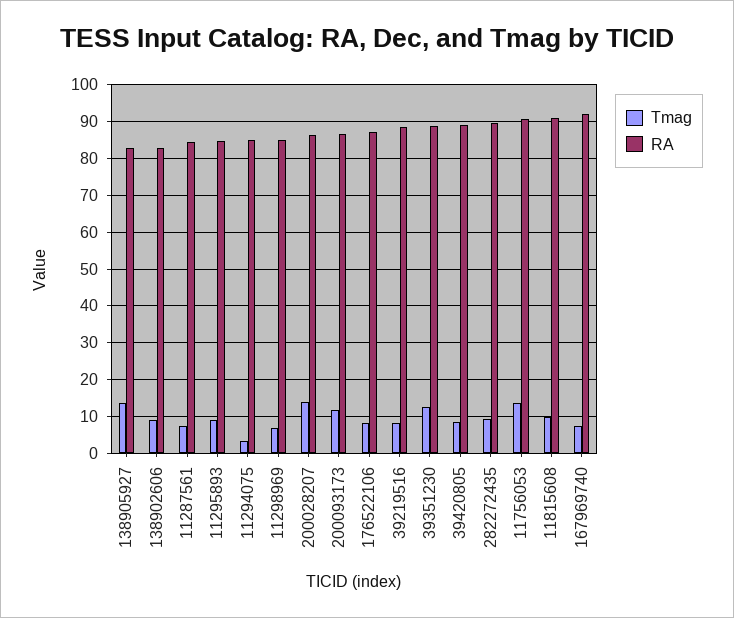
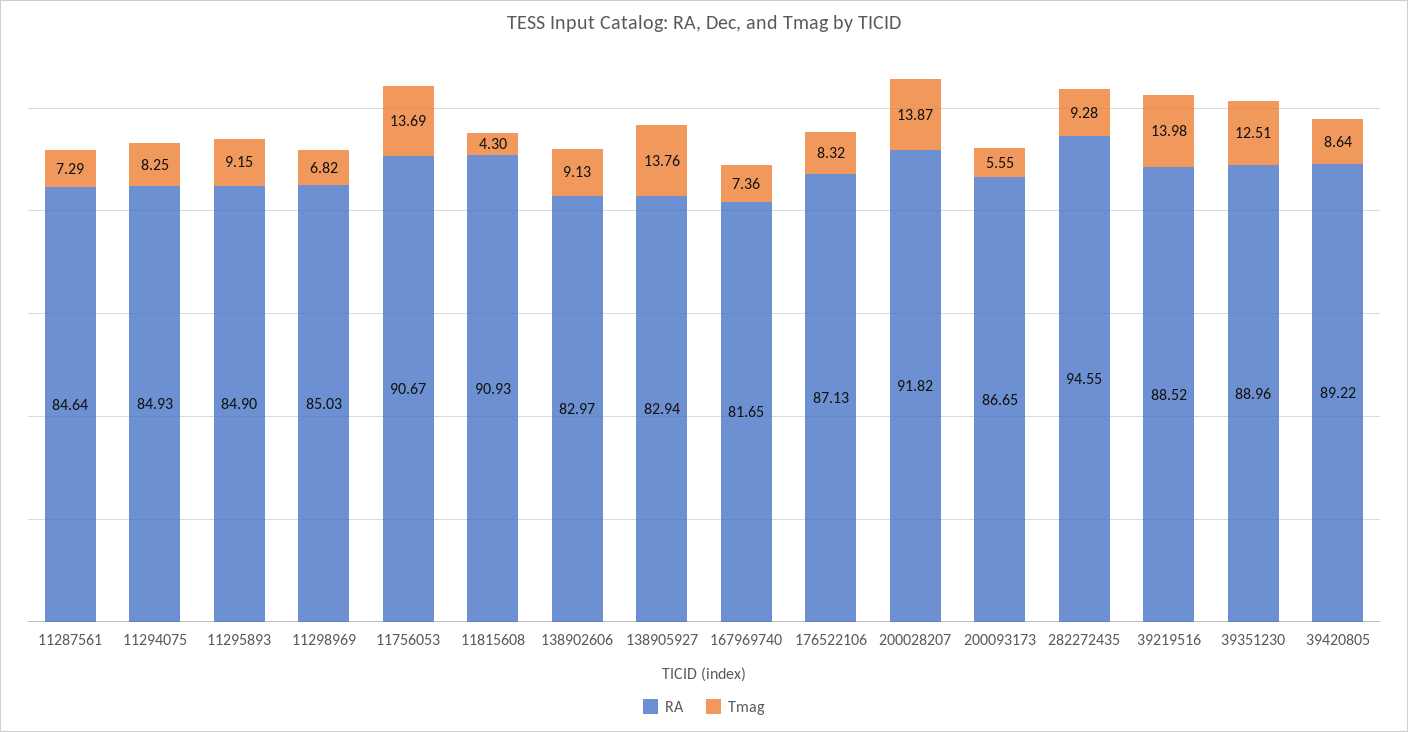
  {
    "Tmag": {
      "138905927": 13.76,
      "138902606": 9.13,
      "11287561": 7.29,
      "11295893": 9.15,
-     "11294075": 4,
+     "11294075": 8.25,
      "11298969": 6.82,
      "200028207": 13.87,
-     "200093173": 12,
+     "200093173": 5.55,
      "176522106": 8.32,
-     "39219516": 8,
+     "39219516": 13.98,
      "39351230": 12.51,
      "39420805": 8.64,
      "282272435": 9.28,
      "11756053": 13.69,
-     "11815608": 10,
+     "11815608": 4.3,
      "167969740": 7.36
    },
    "RA": {
      "138905927": 82.94,
      "138902606": 82.97,
      "11287561": 84.64,
      "11295893": 84.9,
      "11294075": 84.93,
      "11298969": 85.03,
-     "200028207": 86,
+     "200028207": 91.82,
      "200093173": 86.65,
      "176522106": 87.13,
      "39219516": 88.52,
      "39351230": 88.96,
      "39420805": 89.22,
-     "282272435": 90,
+     "282272435": 94.55,
      "11756053": 90.67,
      "11815608": 90.93,
-     "167969740": 92
+     "167969740": 81.65
    }
  }

